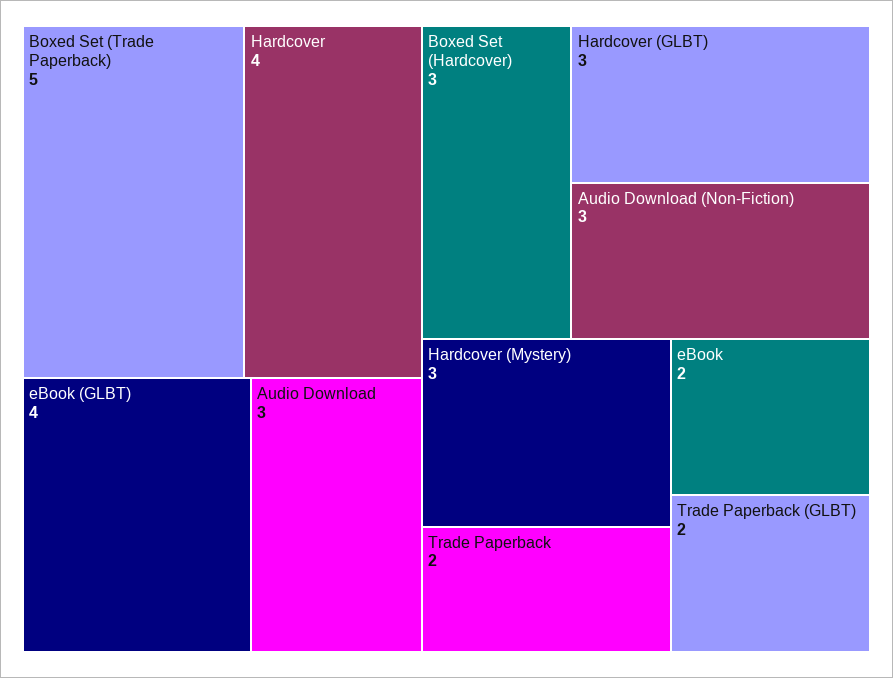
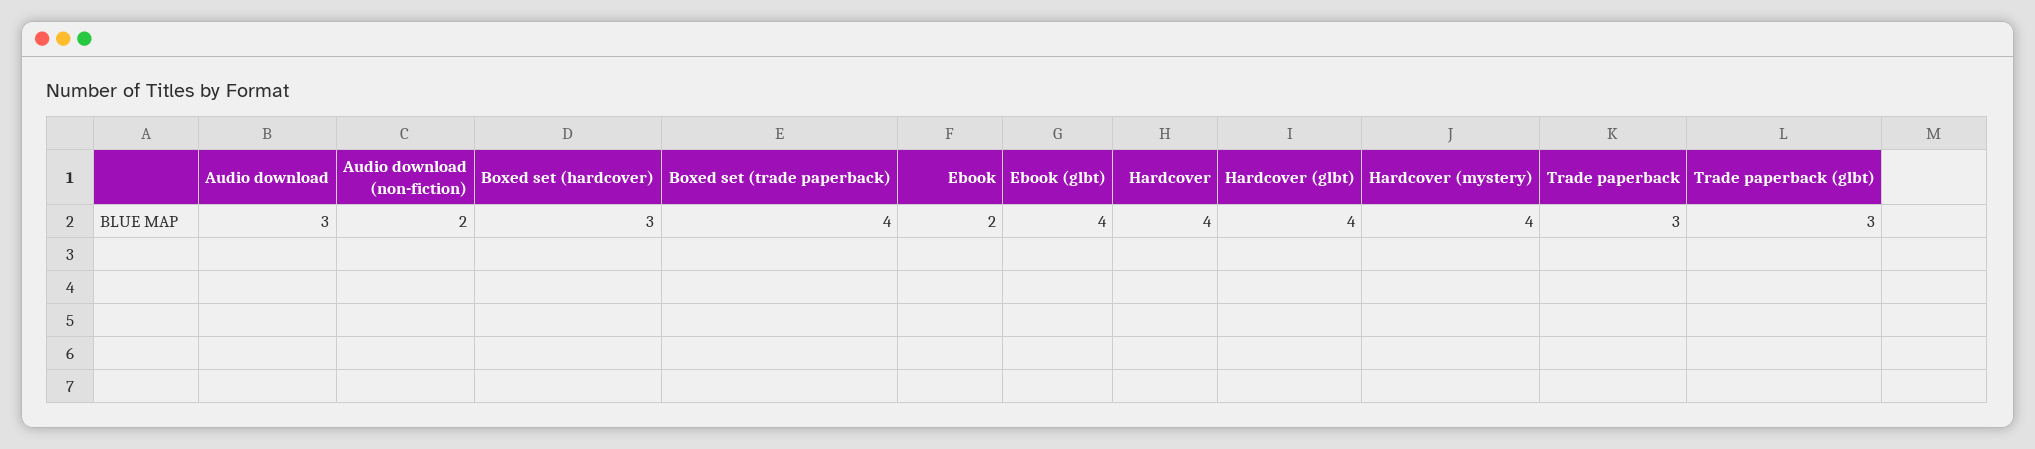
  {
-   "Boxed Set (Trade Paperback)": 5,
+   "Boxed Set (Trade Paperback)": 4,
    "Hardcover": 4,
    "eBook (GLBT)": 4,
    "Audio Download": 3,
    "Boxed Set (Hardcover)": 3,
-   "Hardcover (GLBT)": 3,
+   "Hardcover (GLBT)": 4,
-   "Audio Download (Non-Fiction)": 3,
+   "Audio Download (Non-Fiction)": 2,
-   "Hardcover (Mystery)": 3,
+   "Hardcover (Mystery)": 4,
-   "Trade Paperback": 2,
+   "Trade Paperback": 3,
    "eBook": 2,
-   "Trade Paperback (GLBT)": 2
+   "Trade Paperback (GLBT)": 3
  }

